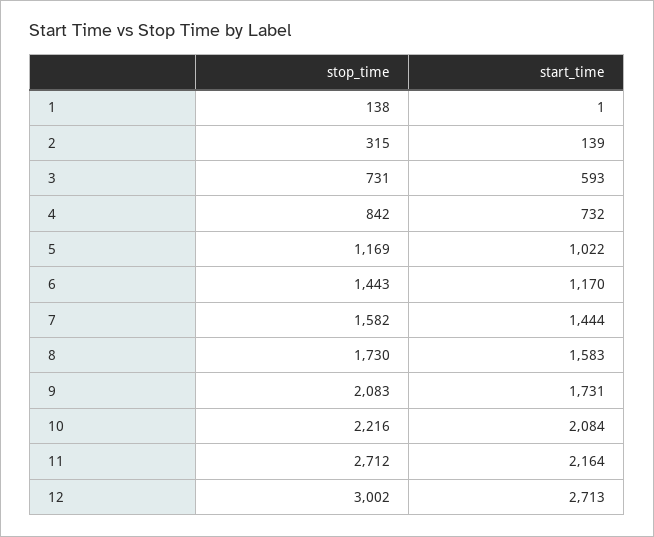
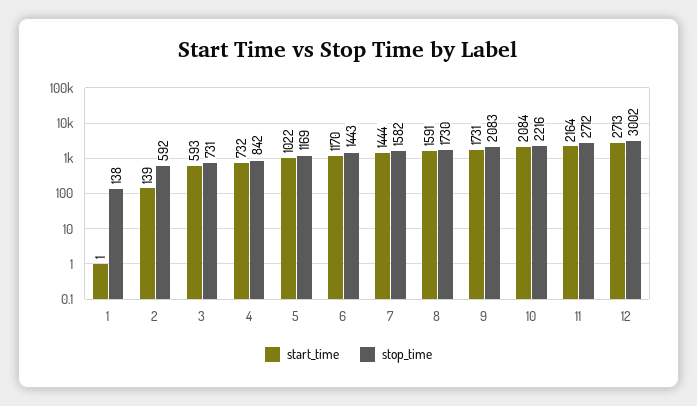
  {
    "stop_time": {
      "1": 138,
-     "2": 315,
+     "2": 592,
      "3": 731,
      "4": 842,
      "5": 1169,
      "6": 1443,
      "7": 1582,
      "8": 1730,
      "9": 2083,
      "10": 2216,
      "11": 2712,
      "12": 3002
    },
    "start_time": {
      "1": 1,
      "2": 139,
      "3": 593,
      "4": 732,
      "5": 1022,
      "6": 1170,
      "7": 1444,
-     "8": 1583,
+     "8": 1591,
      "9": 1731,
      "10": 2084,
      "11": 2164,
      "12": 2713
    }
  }

